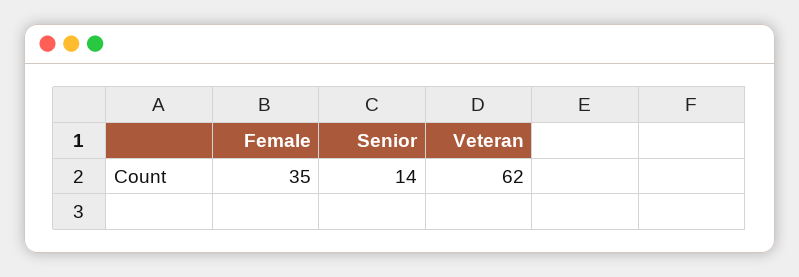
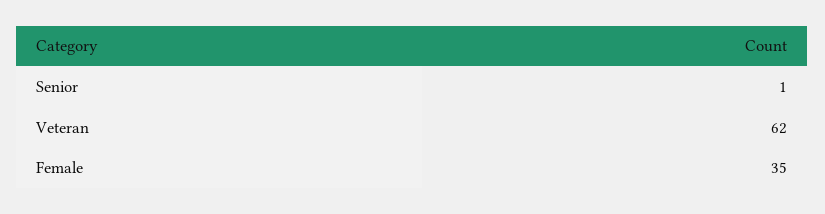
  {
    "Female": 35,
-   "Senior": 14,
+   "Senior": 1,
    "Veteran": 62
  }

